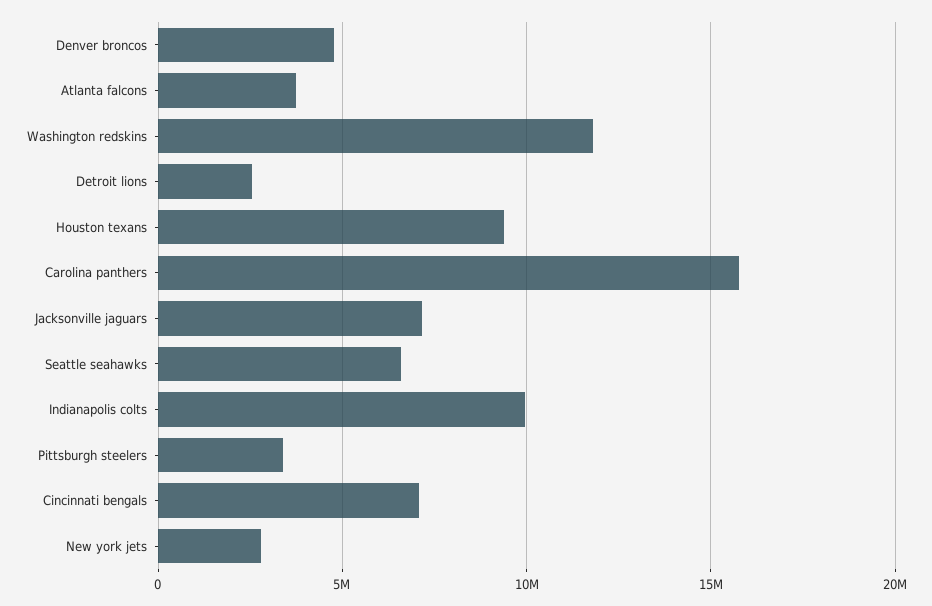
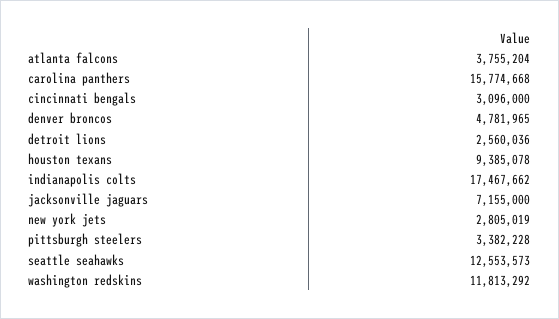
  {
    "Denver broncos": 4781965,
    "Atlanta falcons": 3755204,
    "Washington redskins": 11813292,
    "Detroit lions": 2560036,
    "Houston texans": 9385078,
    "Carolina panthers": 15774668,
    "Jacksonville jaguars": 7155000,
-   "Seattle seahawks": 6500000,
+   "Seattle seahawks": 12553573,
-   "Indianapolis colts": 10000000,
+   "Indianapolis colts": 17467662,
    "Pittsburgh steelers": 3382228,
-   "Cincinnati bengals": 7000000,
+   "Cincinnati bengals": 3096000,
    "New york jets": 2805019
  }

